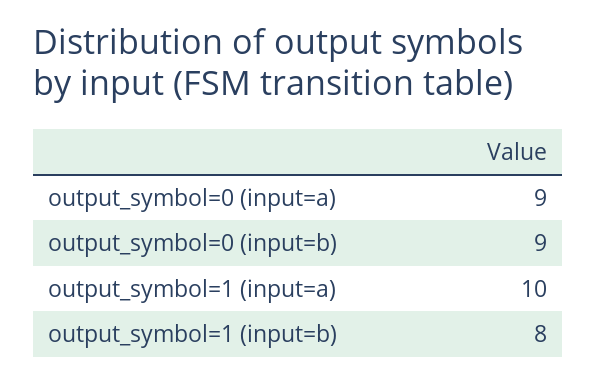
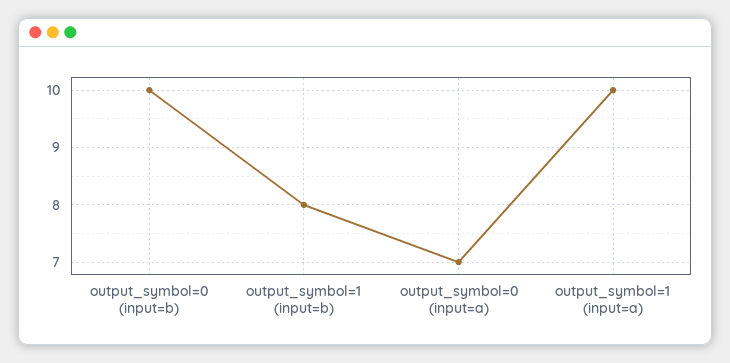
  {
-   "output_symbol=0 (input=a)": 9,
+   "output_symbol=0 (input=a)": 7,
-   "output_symbol=0 (input=b)": 9,
+   "output_symbol=0 (input=b)": 10,
    "output_symbol=1 (input=a)": 10,
    "output_symbol=1 (input=b)": 8
  }

